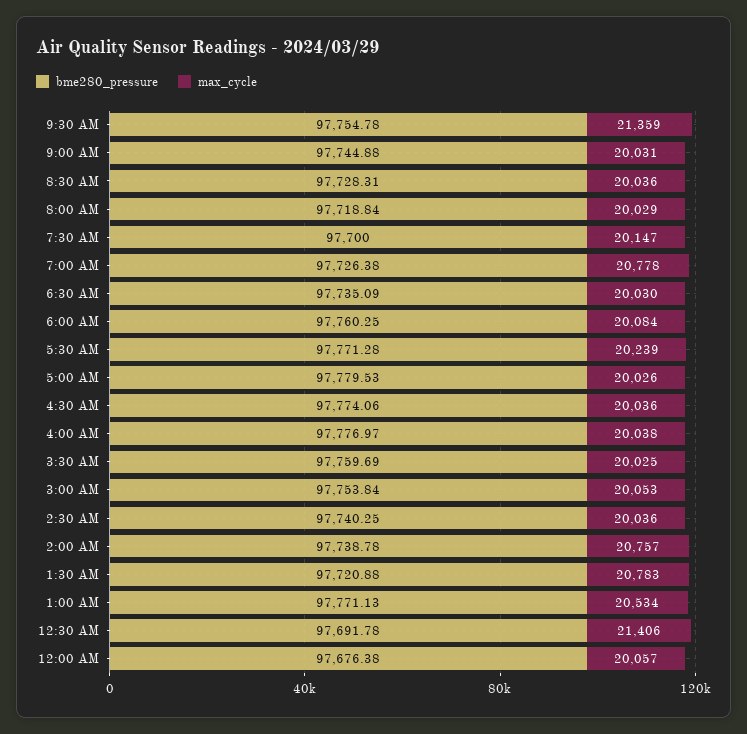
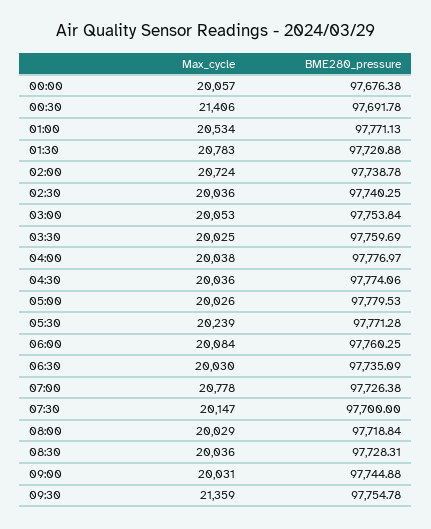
  {
    "bme280_pressure": {
      "9:30 AM": 97754.78,
      "9:00 AM": 97744.88,
      "8:30 AM": 97728.31,
      "8:00 AM": 97718.84,
      "7:30 AM": 97700,
      "7:00 AM": 97726.38,
      "6:30 AM": 97735.09,
      "6:00 AM": 97760.25,
      "5:30 AM": 97771.28,
      "5:00 AM": 97779.53,
      "4:30 AM": 97774.06,
      "4:00 AM": 97776.97,
      "3:30 AM": 97759.69,
      "3:00 AM": 97753.84,
      "2:30 AM": 97740.25,
      "2:00 AM": 97738.78,
      "1:30 AM": 97720.88,
      "1:00 AM": 97771.13,
      "12:30 AM": 97691.78,
      "12:00 AM": 97676.38
    },
    "max_cycle": {
      "9:30 AM": 21359,
      "9:00 AM": 20031,
      "8:30 AM": 20036,
      "8:00 AM": 20029,
      "7:30 AM": 20147,
      "7:00 AM": 20778,
      "6:30 AM": 20030,
      "6:00 AM": 20084,
      "5:30 AM": 20239,
      "5:00 AM": 20026,
      "4:30 AM": 20036,
      "4:00 AM": 20038,
      "3:30 AM": 20025,
      "3:00 AM": 20053,
      "2:30 AM": 20036,
-     "2:00 AM": 20757,
+     "2:00 AM": 20724,
      "1:30 AM": 20783,
      "1:00 AM": 20534,
      "12:30 AM": 21406,
      "12:00 AM": 20057
    }
  }

